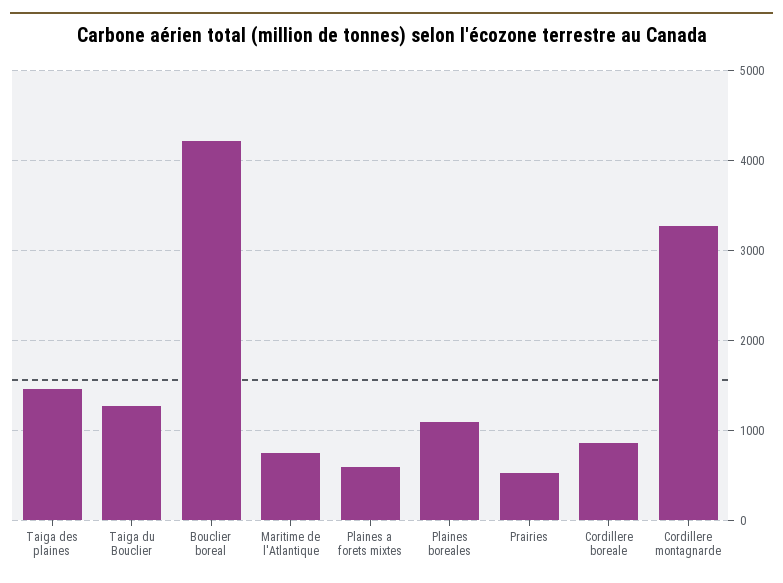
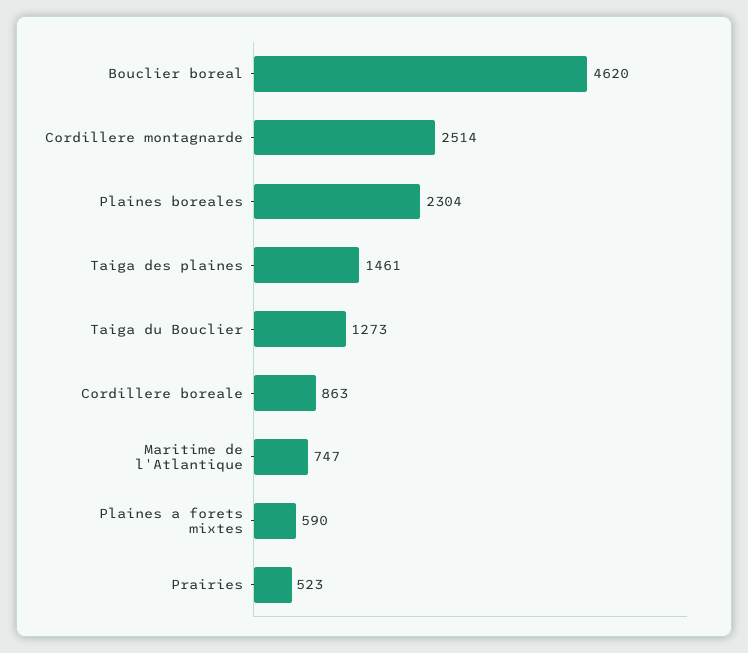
  {
    "Taiga des plaines": 1461,
    "Taiga du Bouclier": 1273,
-   "Bouclier boreal": 4200,
+   "Bouclier boreal": 4620,
    "Maritime de l'Atlantique": 747,
    "Plaines a forets mixtes": 590,
-   "Plaines boreales": 1100,
+   "Plaines boreales": 2304,
    "Prairies": 523,
    "Cordillere boreale": 863,
-   "Cordillere montagnarde": 3300
+   "Cordillere montagnarde": 2514
  }

